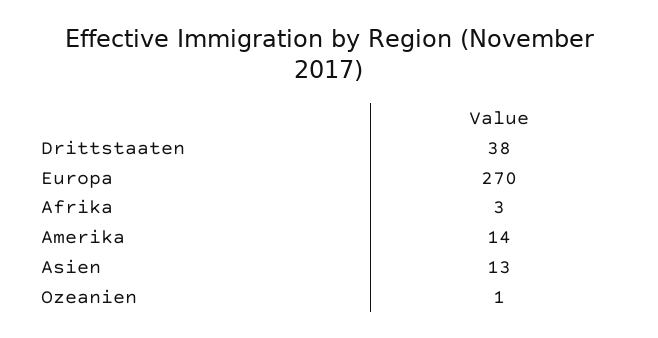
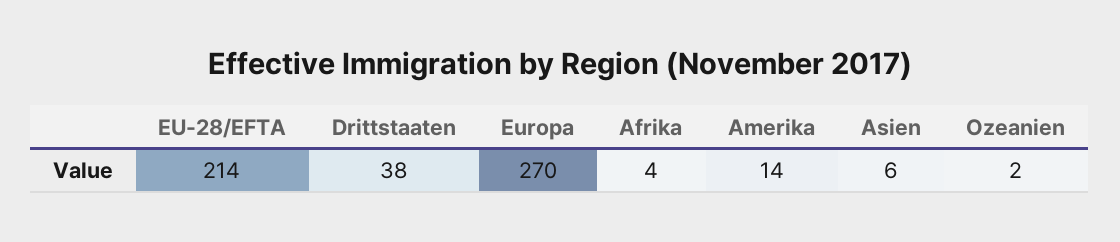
  {
    "Drittstaaten": 38,
    "Europa": 270,
-   "Afrika": 3,
+   "Afrika": 4,
    "Amerika": 14,
-   "Asien": 13,
+   "Asien": 6,
-   "Ozeanien": 1
+   "Ozeanien": 2,
+   "EU-28/EFTA": 214
  }

